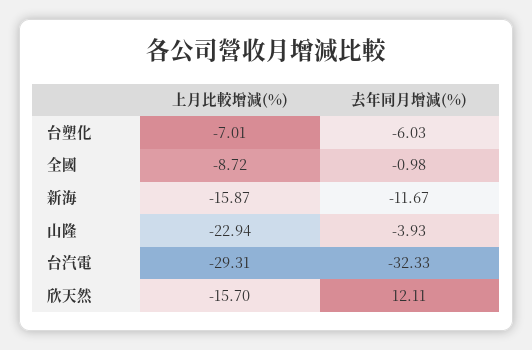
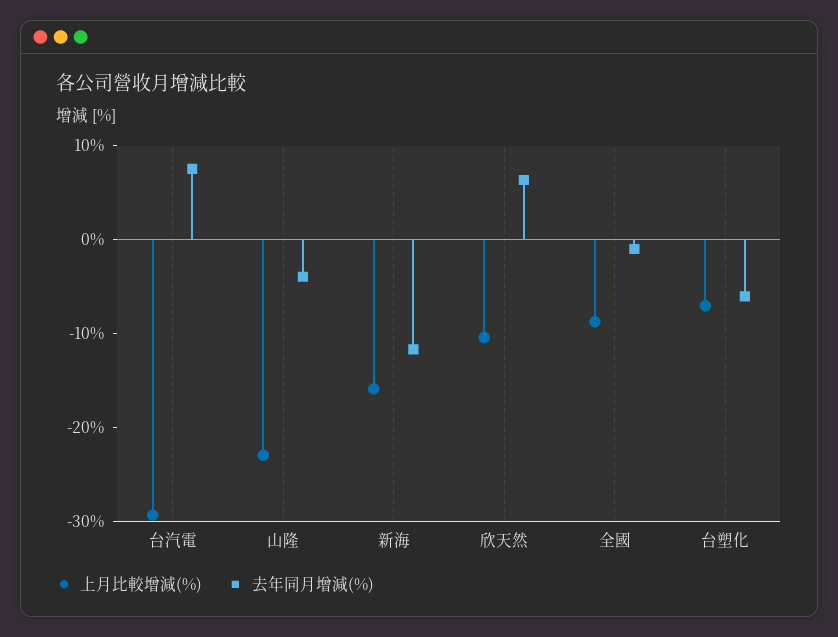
  {
    "上月比較增減(%)": {
      "台塑化": -7.01,
      "全國": -8.72,
      "新海": -15.87,
      "山隆": -22.94,
      "台汽電": -29.31,
-     "欣天然": -15.7
+     "欣天然": -10
    },
    "去年同月增減(%)": {
      "台塑化": -6.03,
      "全國": -0.98,
      "新海": -11.67,
      "山隆": -3.93,
-     "台汽電": -32.33,
+     "台汽電": 8,
-     "欣天然": 12.11
+     "欣天然": 6
    }
  }

